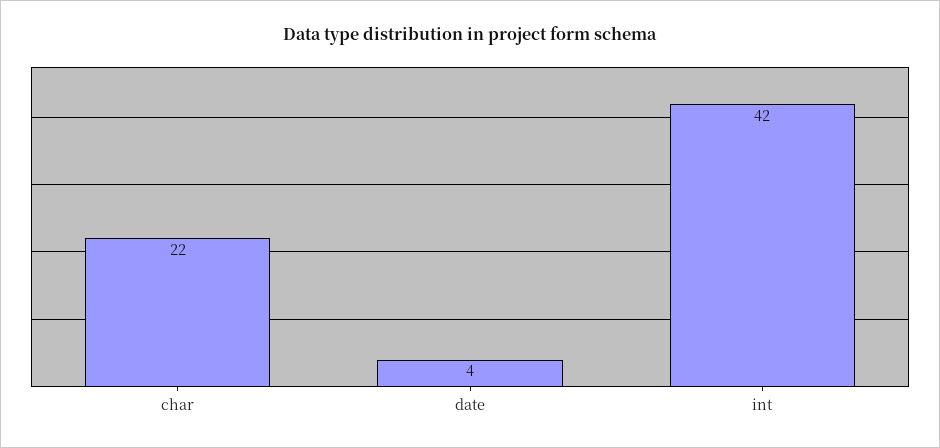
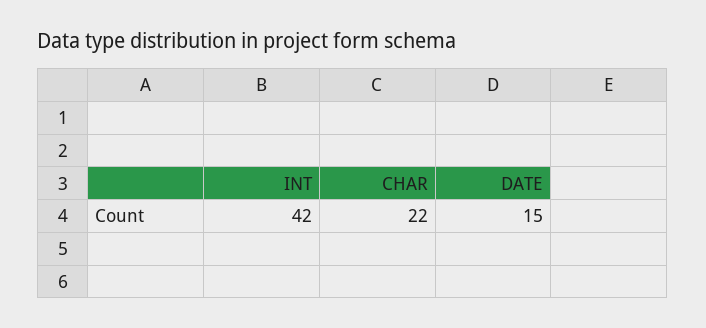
  {
    "char": 22,
-   "date": 4,
+   "date": 15,
    "int": 42
  }

